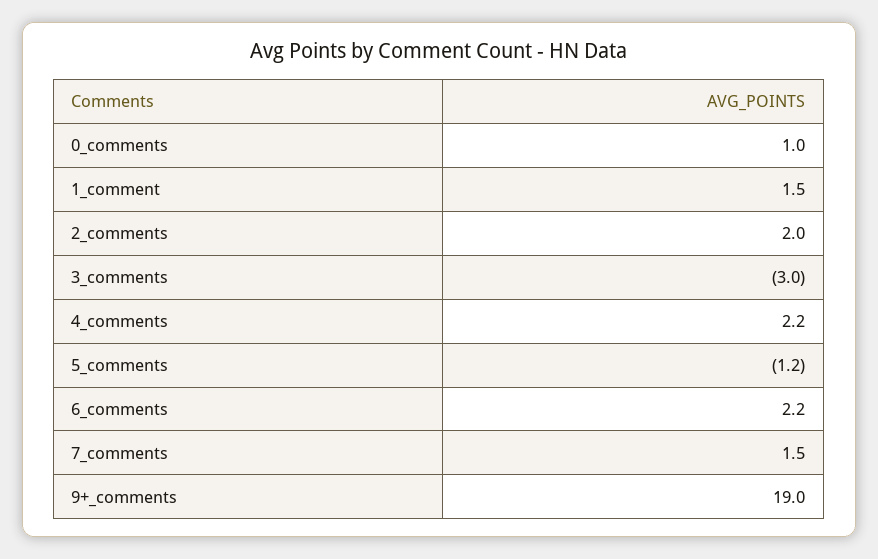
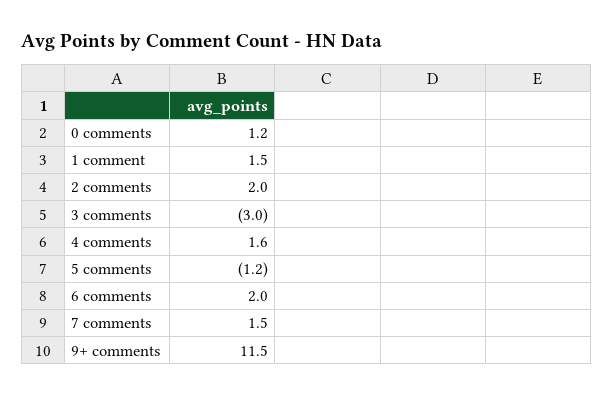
  {
-   "0_comments": 1,
+   "0_comments": 1.2,
    "1_comment": 1.5,
    "2_comments": 2,
    "3_comments": -3,
-   "4_comments": 2.2,
+   "4_comments": 1.6,
    "5_comments": -1.2,
-   "6_comments": 2.2,
+   "6_comments": 2,
    "7_comments": 1.5,
-   "9+_comments": 19
+   "9+_comments": 11.5
  }

